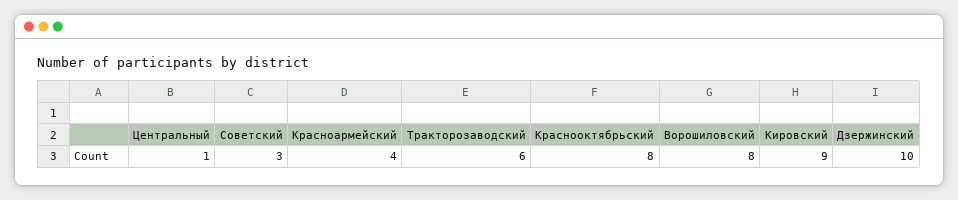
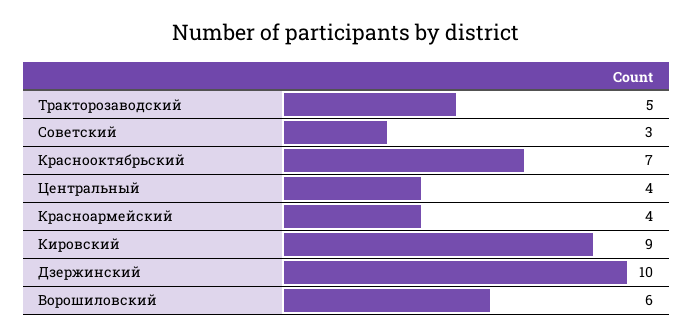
  {
-   "Центральный": 1,
+   "Центральный": 4,
    "Советский": 3,
    "Красноармейский": 4,
-   "Тракторозаводский": 6,
+   "Тракторозаводский": 5,
-   "Краснооктябрьский": 8,
+   "Краснооктябрьский": 7,
-   "Ворошиловский": 8,
+   "Ворошиловский": 6,
    "Кировский": 9,
    "Дзержинский": 10
  }

